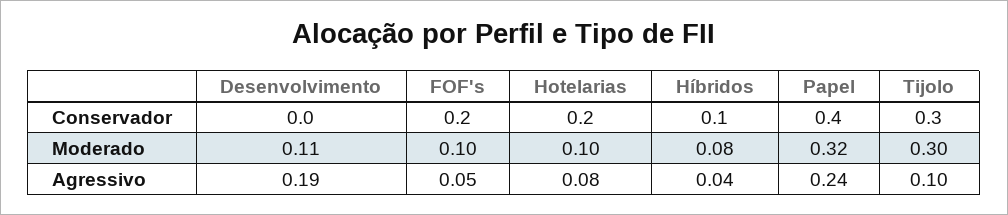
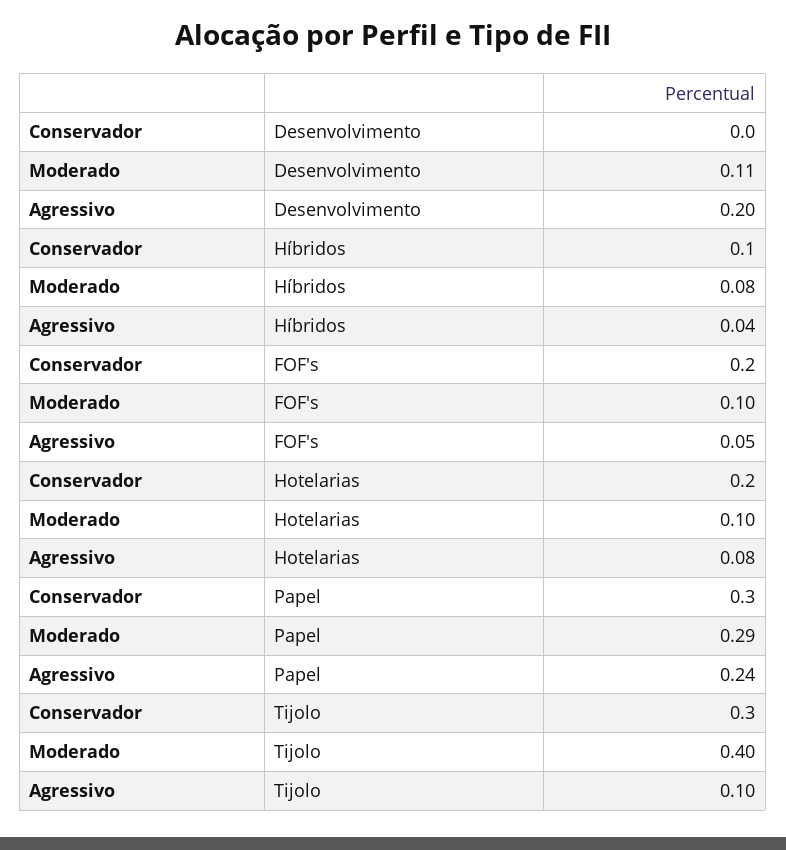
  {
    "Desenvolvimento": {
      "Conservador": 0,
      "Moderado": 0.11,
-     "Agressivo": 0.19
+     "Agressivo": 0.2
    },
    "FOF's": {
      "Conservador": 0.2,
      "Moderado": 0.1,
      "Agressivo": 0.05
    },
    "Hotelarias": {
      "Conservador": 0.2,
      "Moderado": 0.1,
      "Agressivo": 0.08
    },
    "Híbridos": {
      "Conservador": 0.1,
      "Moderado": 0.08,
      "Agressivo": 0.04
    },
    "Papel": {
-     "Conservador": 0.4,
+     "Conservador": 0.3,
-     "Moderado": 0.32,
+     "Moderado": 0.29,
      "Agressivo": 0.24
    },
    "Tijolo": {
      "Conservador": 0.3,
-     "Moderado": 0.3,
+     "Moderado": 0.4,
      "Agressivo": 0.1
    }
  }

